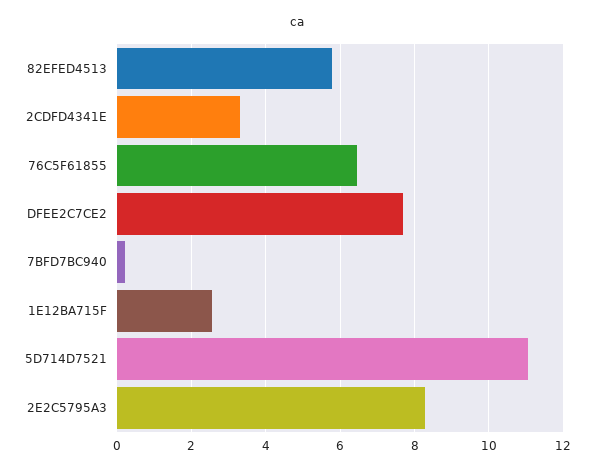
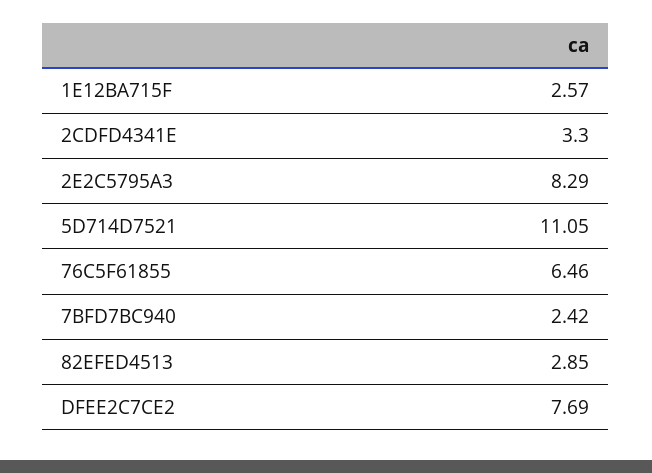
  {
-   "82EFED4513": 5.8,
+   "82EFED4513": 2.85,
    "2CDFD4341E": 3.3,
    "76C5F61855": 6.46,
    "DFEE2C7CE2": 7.69,
-   "7BFD7BC940": 0.2,
+   "7BFD7BC940": 2.42,
    "1E12BA715F": 2.57,
    "5D714D7521": 11.05,
    "2E2C5795A3": 8.29
  }

